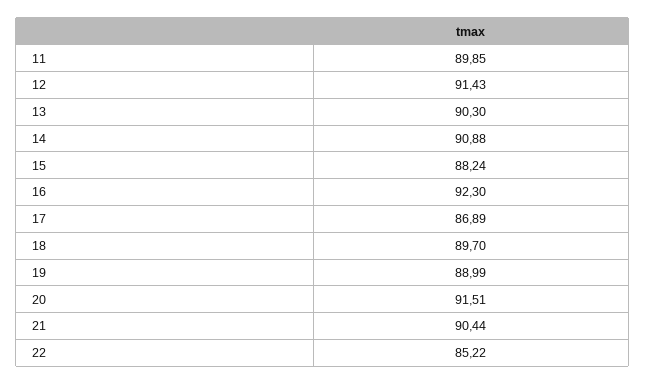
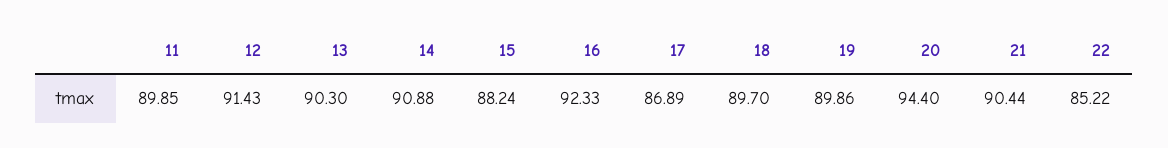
  {
    "11": 89.85,
    "12": 91.43,
    "13": 90.3,
    "14": 90.88,
    "15": 88.24,
-   "16": 92.3,
+   "16": 92.33,
    "17": 86.89,
    "18": 89.7,
-   "19": 88.99,
+   "19": 89.86,
-   "20": 91.51,
+   "20": 94.4,
    "21": 90.44,
    "22": 85.22
  }

